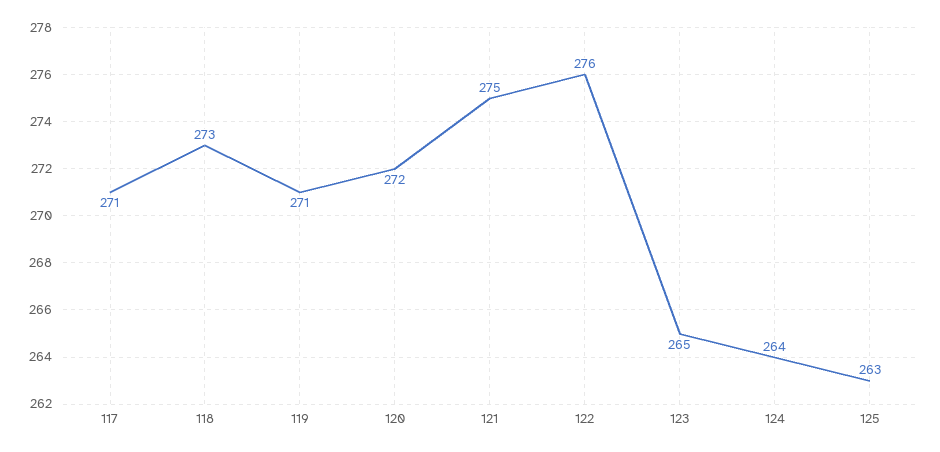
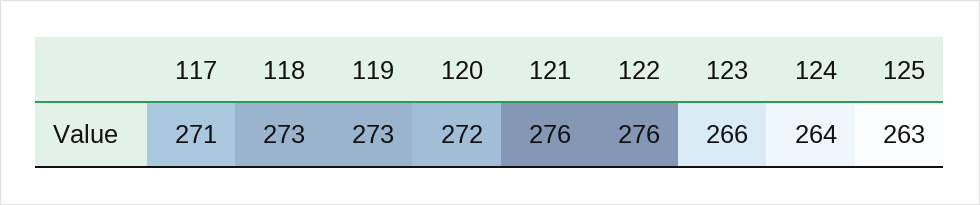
  {
    "117": 271,
    "118": 273,
-   "119": 271,
+   "119": 273,
    "120": 272,
-   "121": 275,
+   "121": 276,
    "122": 276,
-   "123": 265,
+   "123": 266,
    "124": 264,
    "125": 263
  }

